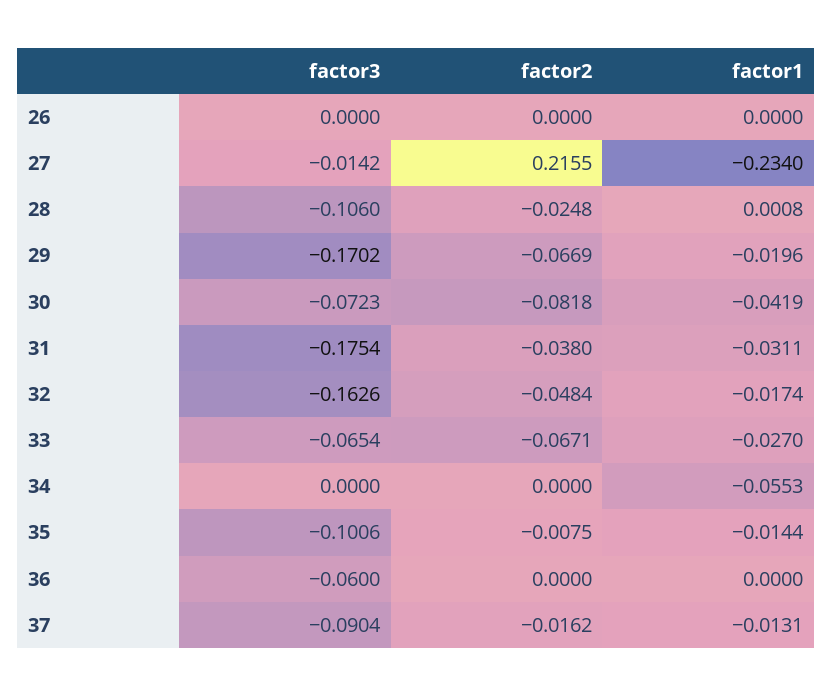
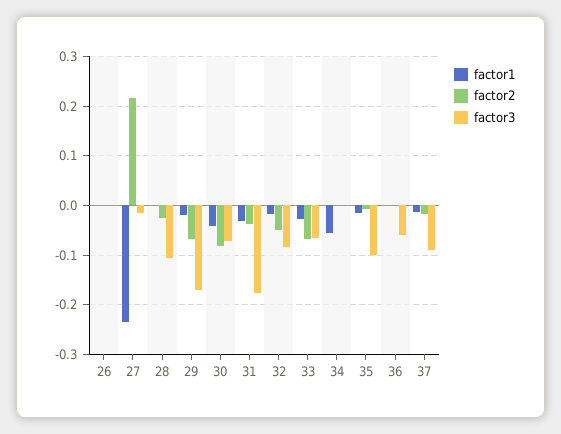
  {
    "factor3": {
      "26": 0,
      "27": -0.0142,
      "28": -0.106,
      "29": -0.1702,
      "30": -0.0723,
      "31": -0.1754,
-     "32": -0.1626,
+     "32": -0.08,
      "33": -0.0654,
      "34": 0,
      "35": -0.1006,
      "36": -0.06,
      "37": -0.0904
    },
    "factor2": {
      "26": 0,
      "27": 0.2155,
      "28": -0.0248,
      "29": -0.0669,
      "30": -0.0818,
      "31": -0.038,
      "32": -0.0484,
      "33": -0.0671,
      "34": 0,
      "35": -0.0075,
      "36": 0,
      "37": -0.0162
    },
    "factor1": {
      "26": 0,
      "27": -0.234,
      "28": 0.0008,
      "29": -0.0196,
      "30": -0.0419,
      "31": -0.0311,
      "32": -0.0174,
      "33": -0.027,
      "34": -0.0553,
      "35": -0.0144,
      "36": 0,
      "37": -0.0131
    }
  }

